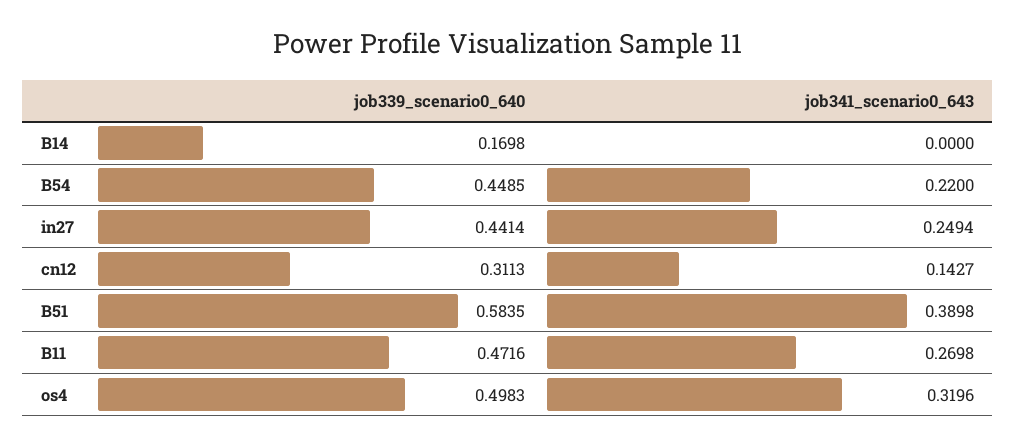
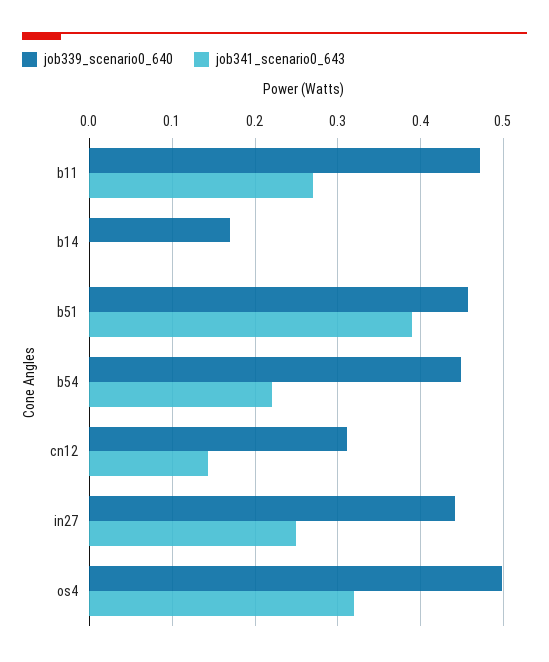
  {
    "job339_scenario0_640": {
      "B14": 0.1698,
      "B54": 0.4485,
      "in27": 0.4414,
      "cn12": 0.3113,
-     "B51": 0.5835,
+     "B51": 0.46,
      "B11": 0.4716,
      "os4": 0.4983
    },
    "job341_scenario0_643": {
      "B14": 0,
      "B54": 0.22,
      "in27": 0.2494,
      "cn12": 0.1427,
      "B51": 0.3898,
      "B11": 0.2698,
      "os4": 0.3196
    }
  }

